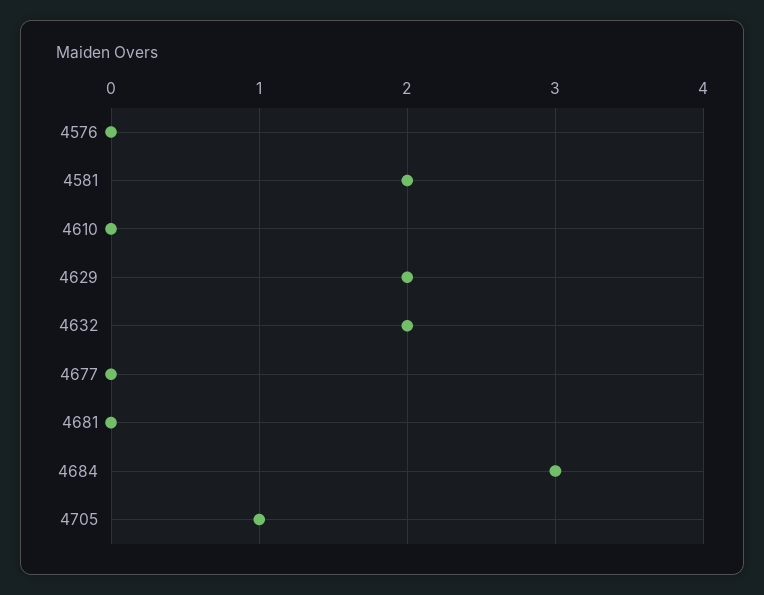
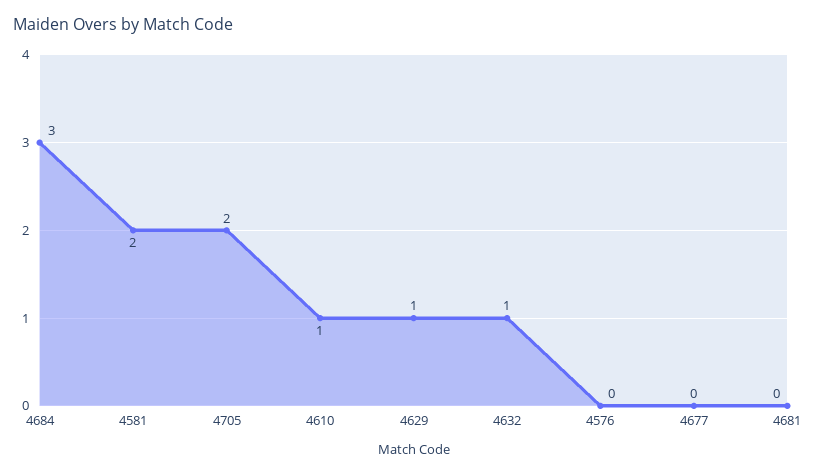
  {
    "4576": 0,
    "4581": 2,
-   "4610": 0,
+   "4610": 1,
-   "4629": 2,
+   "4629": 1,
-   "4632": 2,
+   "4632": 1,
    "4677": 0,
    "4681": 0,
    "4684": 3,
-   "4705": 1
+   "4705": 2
  }

